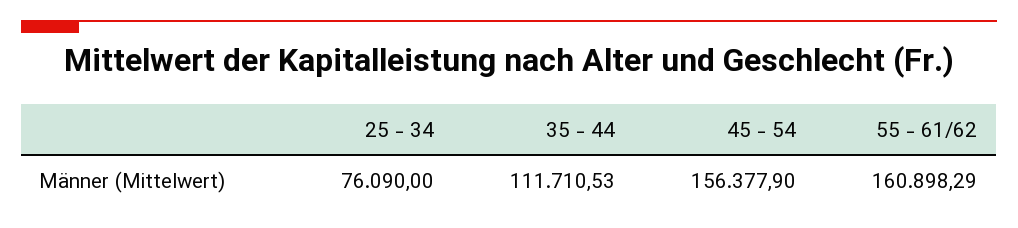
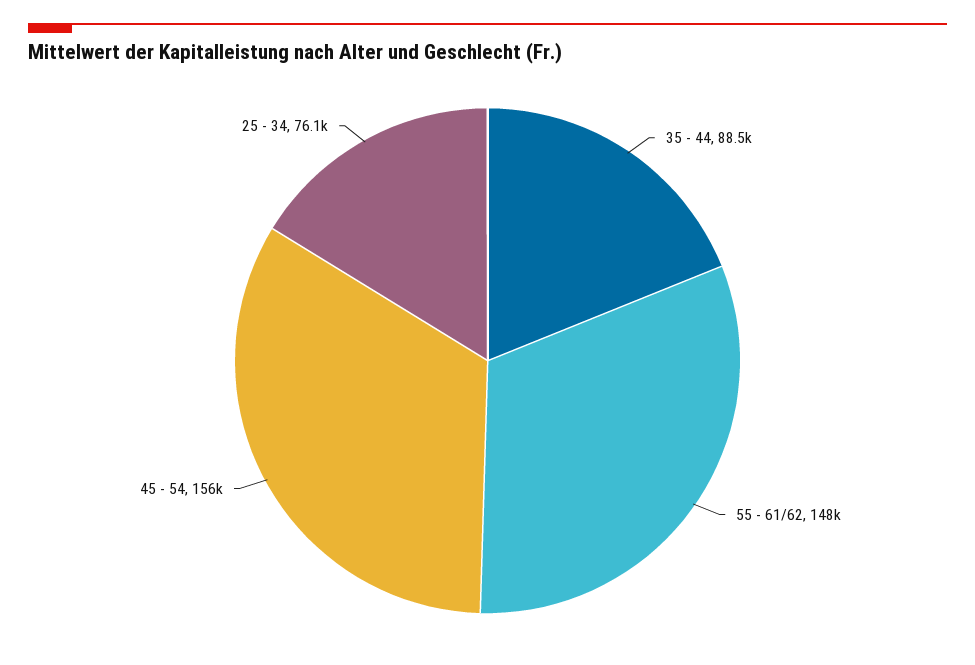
  {
    "25 - 34": 76090,
-   "35 - 44": 111710.53,
+   "35 - 44": 88500,
    "45 - 54": 156377.9,
-   "55 - 61/62": 160898.29
+   "55 - 61/62": 148000
  }

